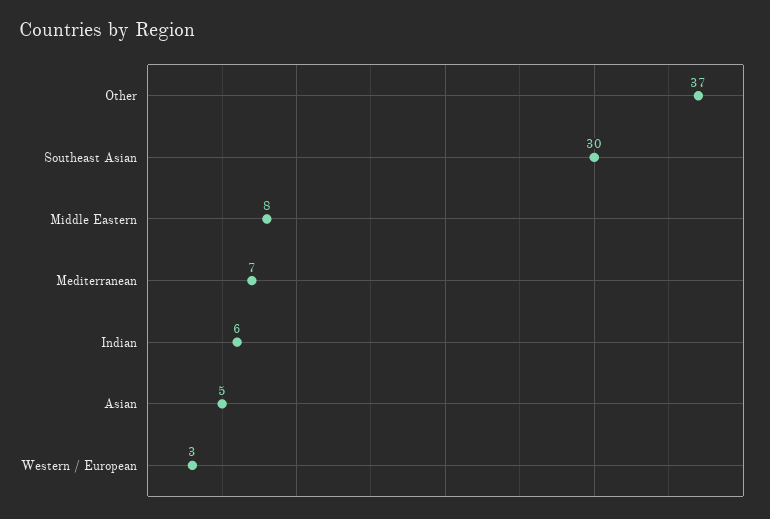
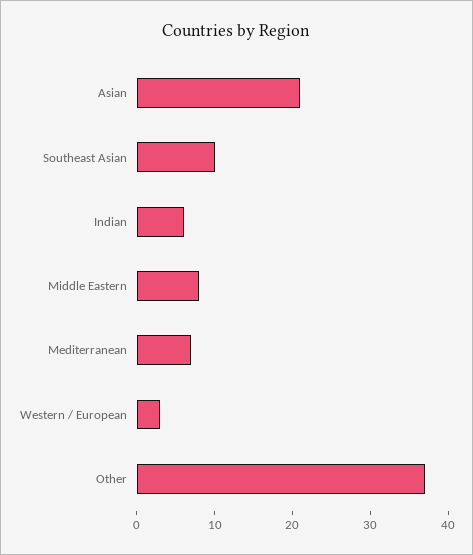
  {
    "Other": 37,
-   "Southeast Asian": 30,
+   "Southeast Asian": 10,
    "Middle Eastern": 8,
    "Mediterranean": 7,
    "Indian": 6,
-   "Asian": 5,
+   "Asian": 20,
    "Western / European": 3
  }

